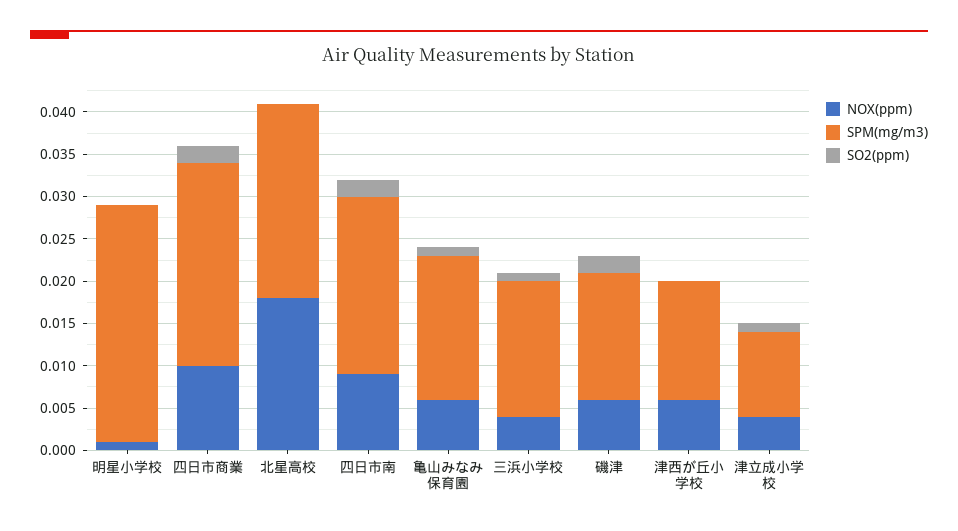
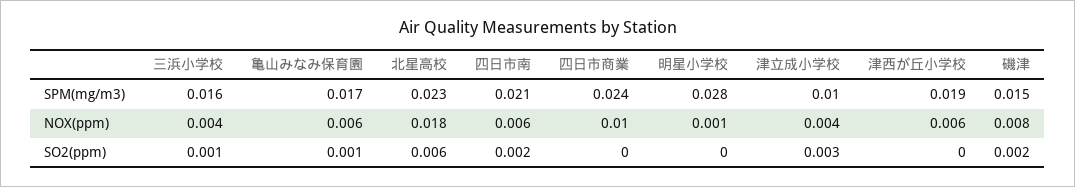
  {
    "NOX(ppm)": {
      "明星小学校": 0.001,
      "四日市商業": 0.01,
      "北星高校": 0.018,
-     "四日市南": 0.009,
+     "四日市南": 0.006,
      "亀山みなみ保育園": 0.006,
      "三浜小学校": 0.004,
-     "磯津": 0.006,
+     "磯津": 0.008,
      "津西が丘小学校": 0.006,
      "津立成小学校": 0.004
    },
    "SPM(mg/m3)": {
      "明星小学校": 0.028,
      "四日市商業": 0.024,
      "北星高校": 0.023,
      "四日市南": 0.021,
      "亀山みなみ保育園": 0.017,
      "三浜小学校": 0.016,
      "磯津": 0.015,
-     "津西が丘小学校": 0.014,
+     "津西が丘小学校": 0.019,
      "津立成小学校": 0.01
    },
    "SO2(ppm)": {
      "明星小学校": 0,
-     "四日市商業": 0.002,
+     "四日市商業": 0,
-     "北星高校": 0,
+     "北星高校": 0.006,
      "四日市南": 0.002,
      "亀山みなみ保育園": 0.001,
      "三浜小学校": 0.001,
      "磯津": 0.002,
      "津西が丘小学校": 0,
-     "津立成小学校": 0.001
+     "津立成小学校": 0.003
    }
  }

